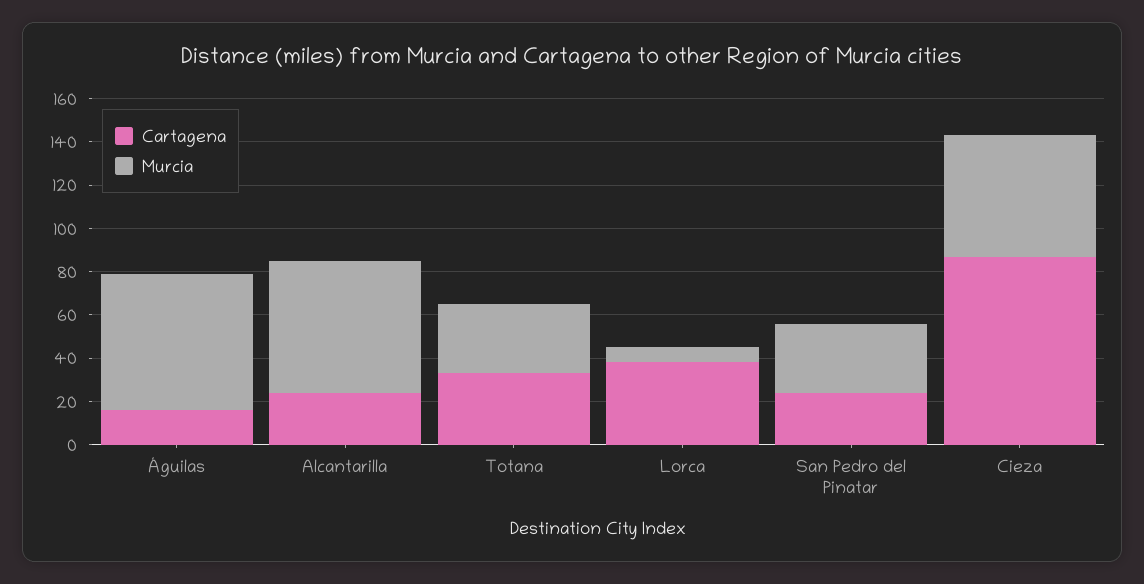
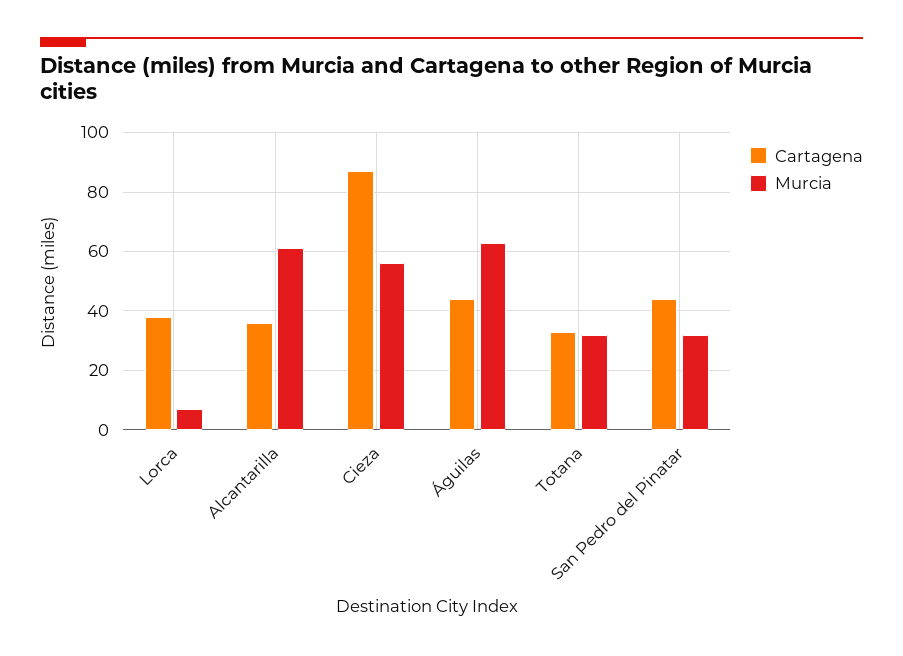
  {
    "Cartagena": {
-     "Águilas": 15,
+     "Águilas": 45,
-     "Alcantarilla": 25,
+     "Alcantarilla": 35,
      "Totana": 35,
      "Lorca": 40,
-     "San Pedro del Pinatar": 25,
+     "San Pedro del Pinatar": 45,
      "Cieza": 85
    },
    "Murcia": {
      "Águilas": 65,
      "Alcantarilla": 60,
      "Totana": 30,
      "Lorca": 5,
      "San Pedro del Pinatar": 30,
      "Cieza": 55
    }
  }

